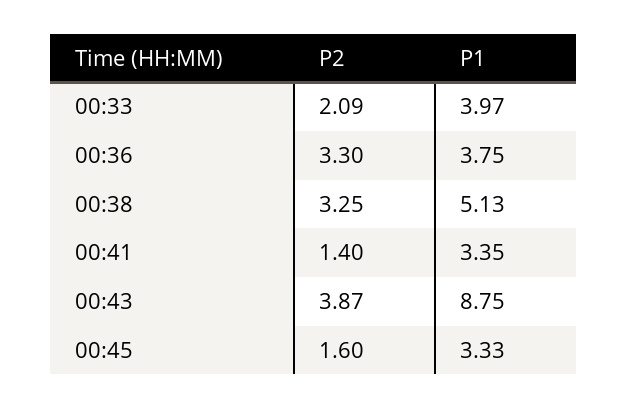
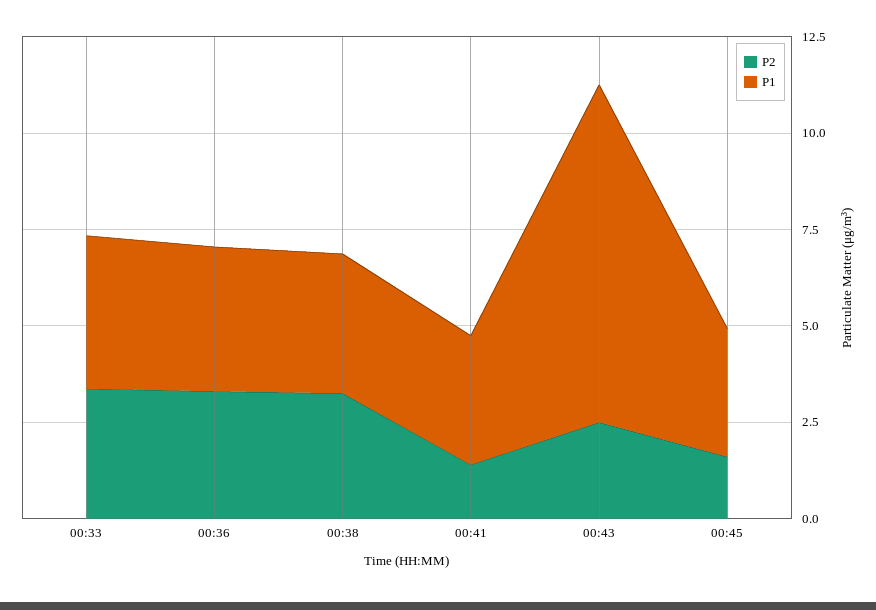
  {
    "P2": {
-     "00:33": 2.09,
+     "00:33": 3.5,
      "00:36": 3.3,
      "00:38": 3.25,
      "00:41": 1.4,
-     "00:43": 3.87,
+     "00:43": 2.5,
      "00:45": 1.6
    },
    "P1": {
      "00:33": 3.97,
      "00:36": 3.75,
-     "00:38": 5.13,
+     "00:38": 3.5,
      "00:41": 3.35,
      "00:43": 8.75,
      "00:45": 3.33
    }
  }

